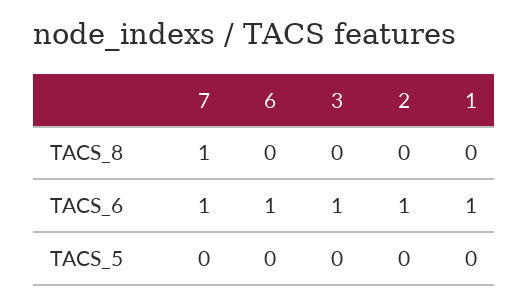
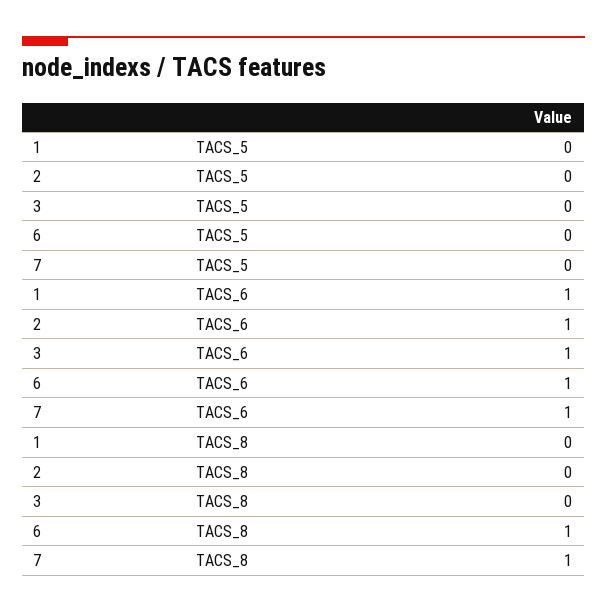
  {
    "7": {
      "TACS_8": 1,
      "TACS_6": 1,
      "TACS_5": 0
    },
    "6": {
-     "TACS_8": 0,
+     "TACS_8": 1,
      "TACS_6": 1,
      "TACS_5": 0
    },
    "3": {
      "TACS_8": 0,
      "TACS_6": 1,
      "TACS_5": 0
    },
    "2": {
      "TACS_8": 0,
      "TACS_6": 1,
      "TACS_5": 0
    },
    "1": {
      "TACS_8": 0,
      "TACS_6": 1,
      "TACS_5": 0
    }
  }

